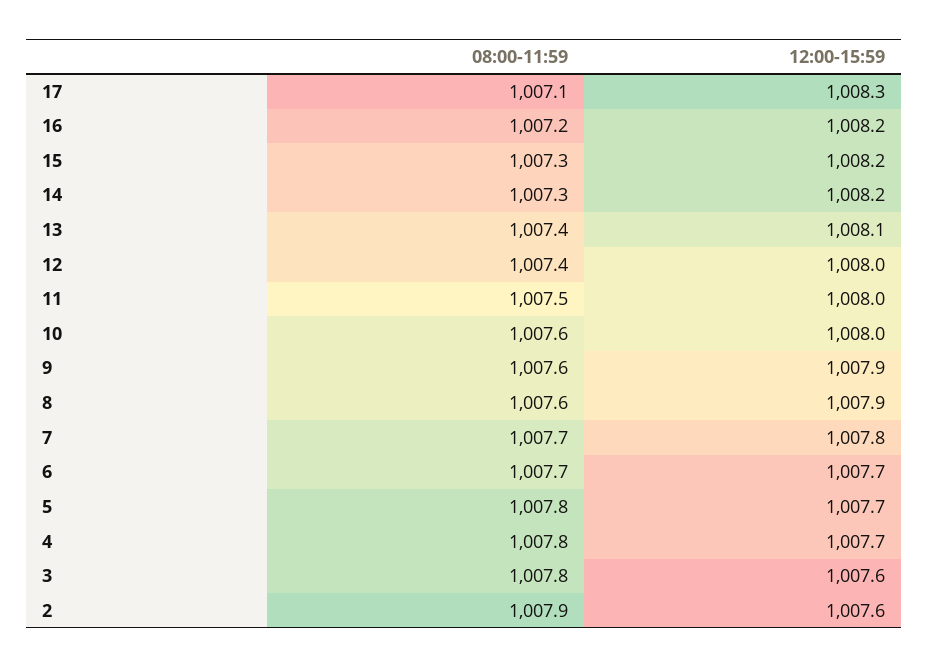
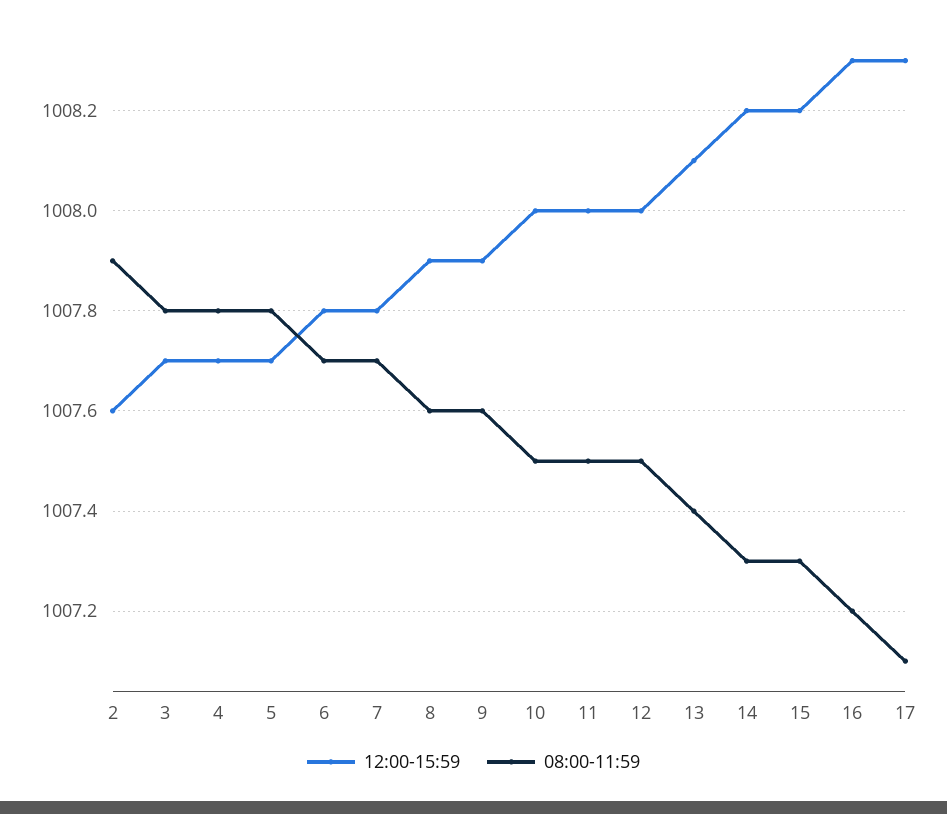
  {
    "08:00-11:59": {
      "17": 1007.1,
      "16": 1007.2,
      "15": 1007.3,
      "14": 1007.3,
      "13": 1007.4,
-     "12": 1007.4,
+     "12": 1007.5,
      "11": 1007.5,
-     "10": 1007.6,
+     "10": 1007.5,
      "9": 1007.6,
      "8": 1007.6,
      "7": 1007.7,
      "6": 1007.7,
      "5": 1007.8,
      "4": 1007.8,
      "3": 1007.8,
      "2": 1007.9
    },
    "12:00-15:59": {
      "17": 1008.3,
-     "16": 1008.2,
+     "16": 1008.3,
      "15": 1008.2,
      "14": 1008.2,
      "13": 1008.1,
      "12": 1008,
      "11": 1008,
      "10": 1008,
      "9": 1007.9,
      "8": 1007.9,
      "7": 1007.8,
-     "6": 1007.7,
+     "6": 1007.8,
      "5": 1007.7,
      "4": 1007.7,
-     "3": 1007.6,
+     "3": 1007.7,
      "2": 1007.6
    }
  }

